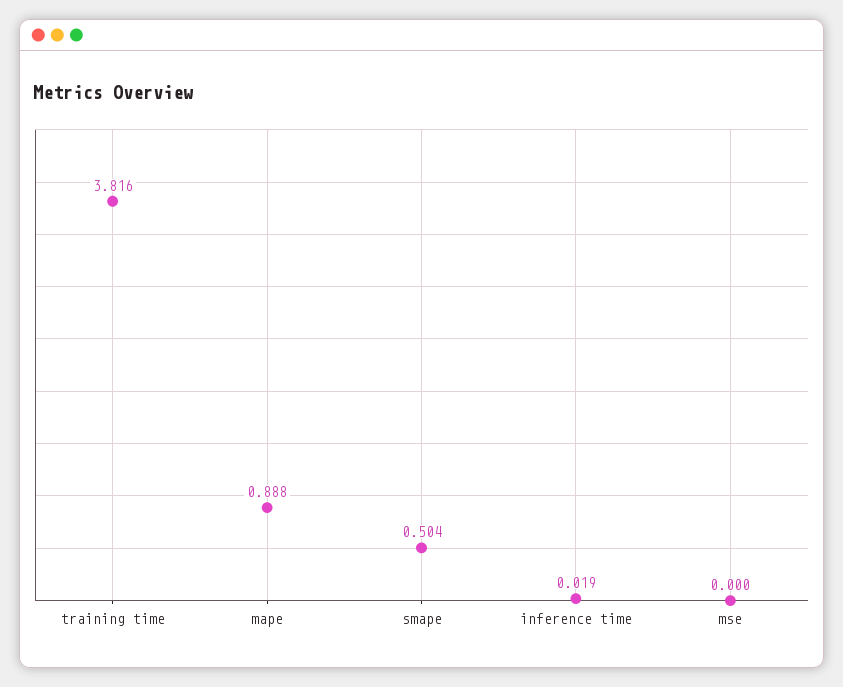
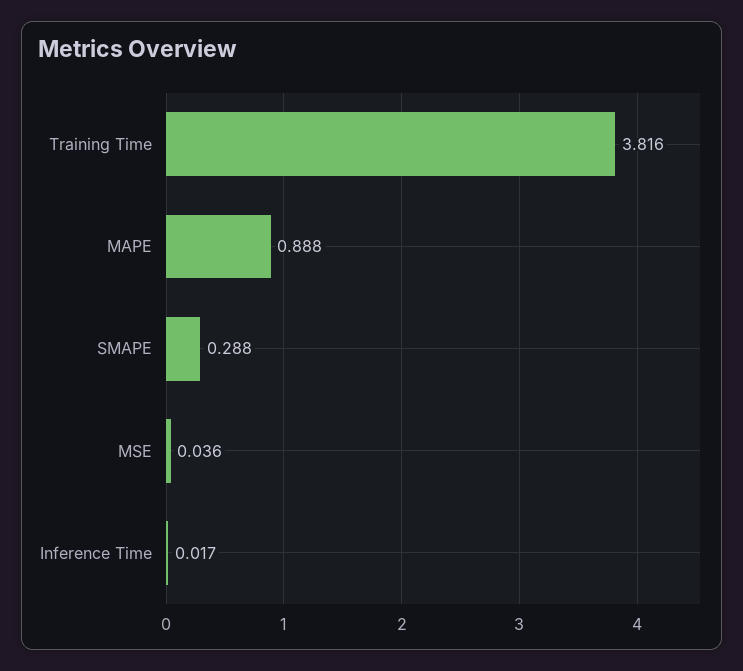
  {
    "training time": 3.816,
    "mape": 0.888,
-   "smape": 0.504,
+   "smape": 0.288,
-   "inference time": 0.019,
+   "inference time": 0.017,
-   "mse": 0
+   "mse": 0.036
  }

